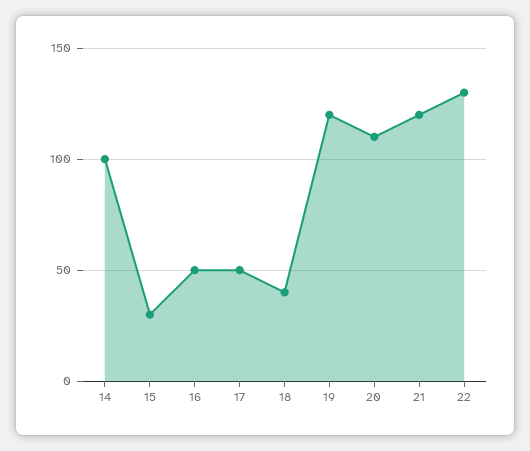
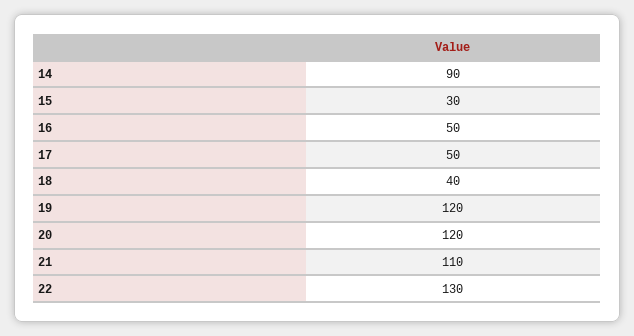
  {
-   "14": 100,
+   "14": 90,
    "15": 30,
    "16": 50,
    "17": 50,
    "18": 40,
    "19": 120,
-   "20": 110,
+   "20": 120,
-   "21": 120,
+   "21": 110,
    "22": 130
  }

